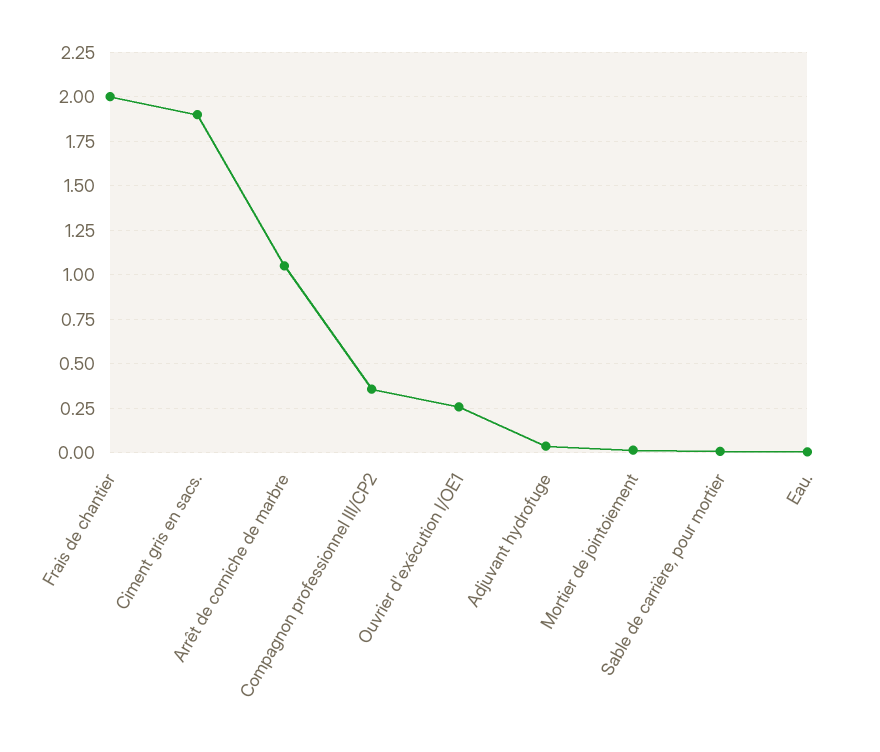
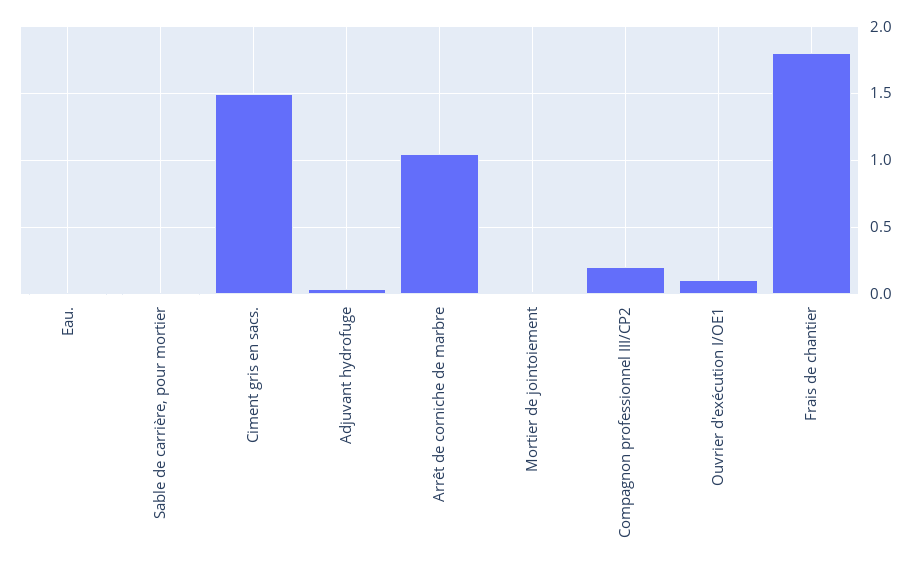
  {
-   "Frais de chantier": 2,
+   "Frais de chantier": 1.8,
-   "Ciment gris en sacs.": 1.9,
+   "Ciment gris en sacs.": 1.5,
    "Arrêt de corniche de marbre": 1.05,
-   "Compagnon professionnel III/CP2": 0.35,
+   "Compagnon professionnel III/CP2": 0.2,
-   "Ouvrier d'exécution I/OE1": 0.25,
+   "Ouvrier d'exécution I/OE1": 0.1,
    "Adjuvant hydrofuge": 0.05,
    "Mortier de jointoiement": 0,
    "Sable de carrière, pour mortier": 0,
    "Eau.": 0
  }

